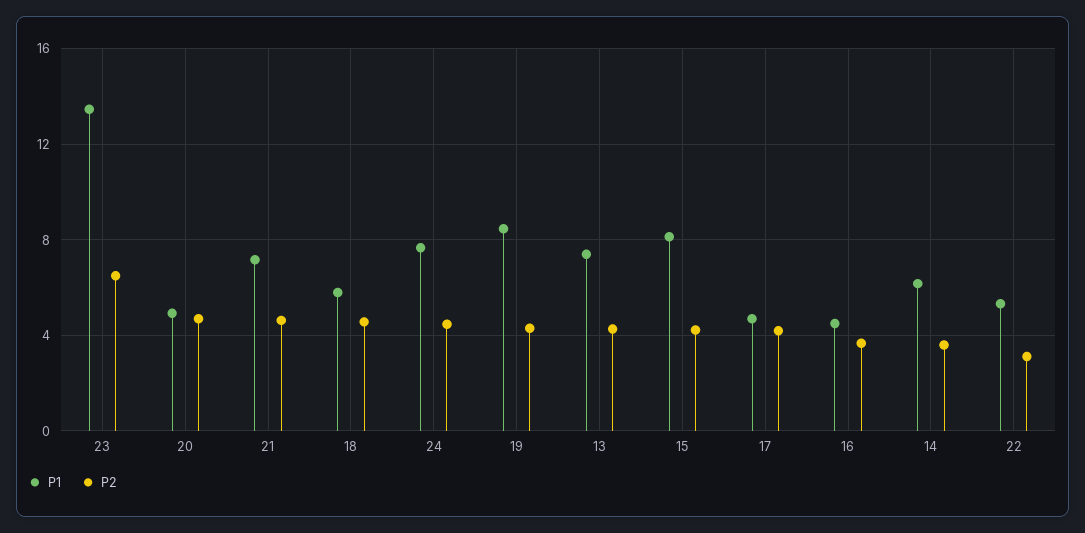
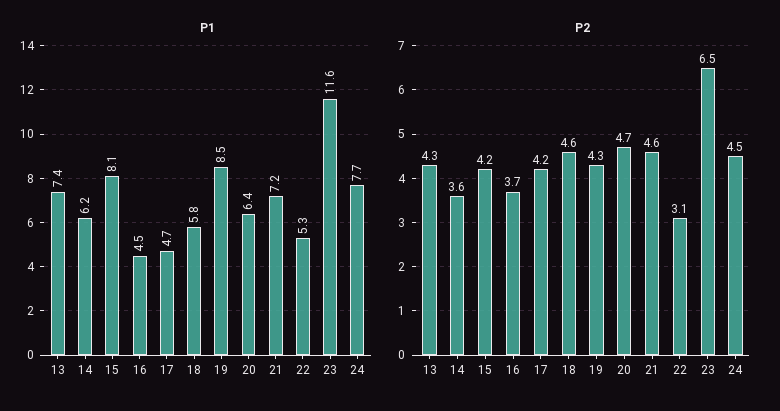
  {
    "P1": {
-     "23": 13.5,
+     "23": 11.6,
-     "20": 5,
+     "20": 6.4,
      "21": 7.2,
      "18": 5.8,
      "24": 7.7,
      "19": 8.5,
      "13": 7.4,
      "15": 8.1,
      "17": 4.7,
      "16": 4.5,
      "14": 6.2,
      "22": 5.3
    },
    "P2": {
      "23": 6.5,
      "20": 4.7,
      "21": 4.6,
      "18": 4.6,
      "24": 4.5,
      "19": 4.3,
      "13": 4.3,
      "15": 4.2,
      "17": 4.2,
      "16": 3.7,
      "14": 3.6,
      "22": 3.1
    }
  }

